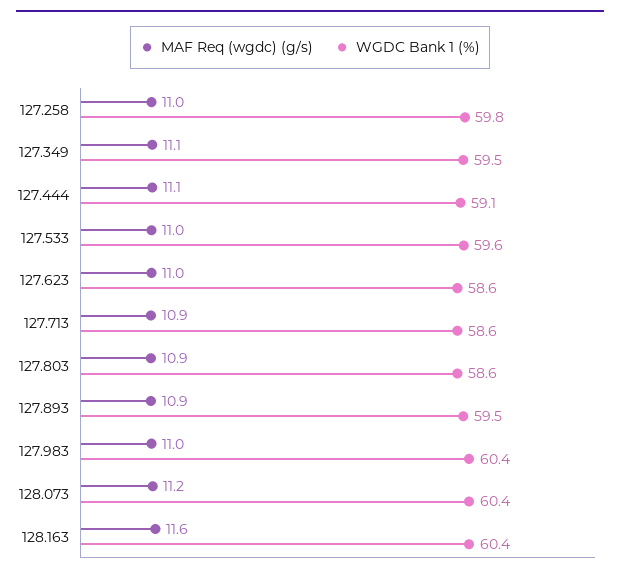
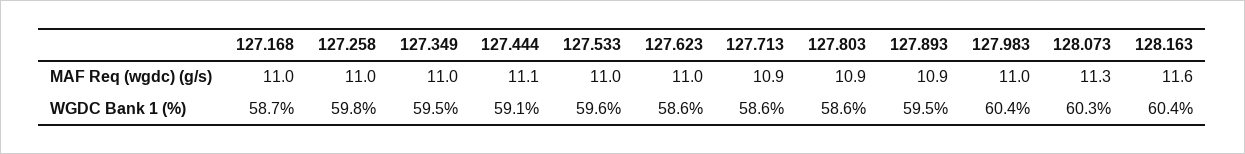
  {
    "MAF Req (wgdc) (g/s)": {
      "127.258": 11,
-     "127.349": 11.1,
+     "127.349": 11,
      "127.444": 11.1,
      "127.533": 11,
      "127.623": 11,
      "127.713": 10.9,
      "127.803": 10.9,
      "127.893": 10.9,
      "127.983": 11,
-     "128.073": 11.2,
+     "128.073": 11.3,
-     "128.163": 11.6
+     "128.163": 11.6,
+     "127.168": 11
    },
    "WGDC Bank 1 (%)": {
      "127.258": 59.8,
      "127.349": 59.5,
      "127.444": 59.1,
      "127.533": 59.6,
      "127.623": 58.6,
      "127.713": 58.6,
      "127.803": 58.6,
      "127.893": 59.5,
      "127.983": 60.4,
-     "128.073": 60.4,
+     "128.073": 60.3,
-     "128.163": 60.4
+     "128.163": 60.4,
+     "127.168": 58.7
    }
  }

